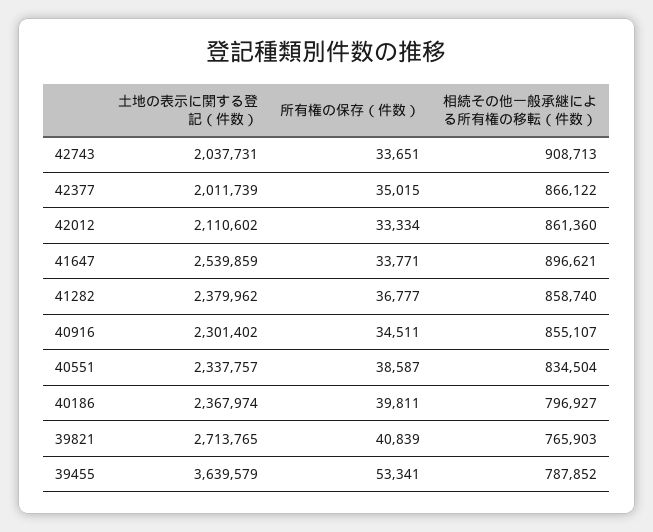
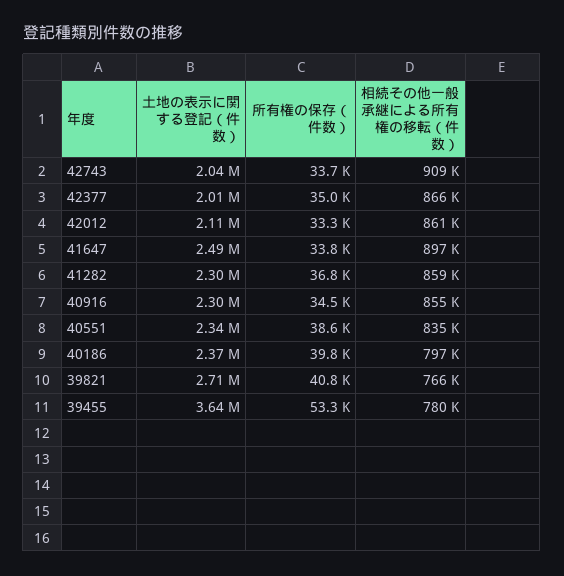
  {
    "土地の表示に関する登記（件数）": {
      "42743": 2037731,
      "42377": 2011739,
      "42012": 2110602,
-     "41647": 2539859,
+     "41647": 2490000,
-     "41282": 2379962,
+     "41282": 2300000,
      "40916": 2301402,
      "40551": 2337757,
      "40186": 2367974,
      "39821": 2713765,
      "39455": 3639579
    },
    "所有権の保存（件数）": {
      "42743": 33651,
      "42377": 35015,
      "42012": 33334,
      "41647": 33771,
      "41282": 36777,
      "40916": 34511,
      "40551": 38587,
      "40186": 39811,
      "39821": 40839,
      "39455": 53341
    },
    "相続その他一般承継による所有権の移転（件数）": {
      "42743": 908713,
      "42377": 866122,
      "42012": 861360,
      "41647": 896621,
      "41282": 858740,
      "40916": 855107,
      "40551": 834504,
      "40186": 796927,
      "39821": 765903,
-     "39455": 787852
+     "39455": 780000
    }
  }

